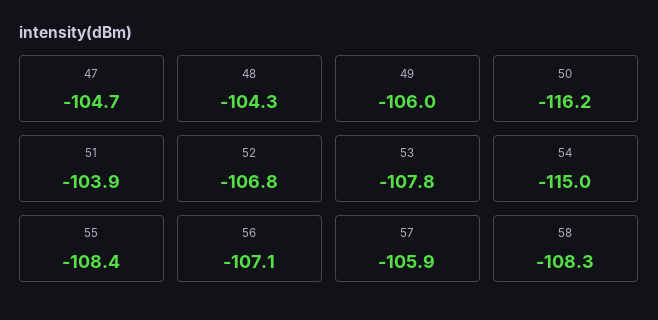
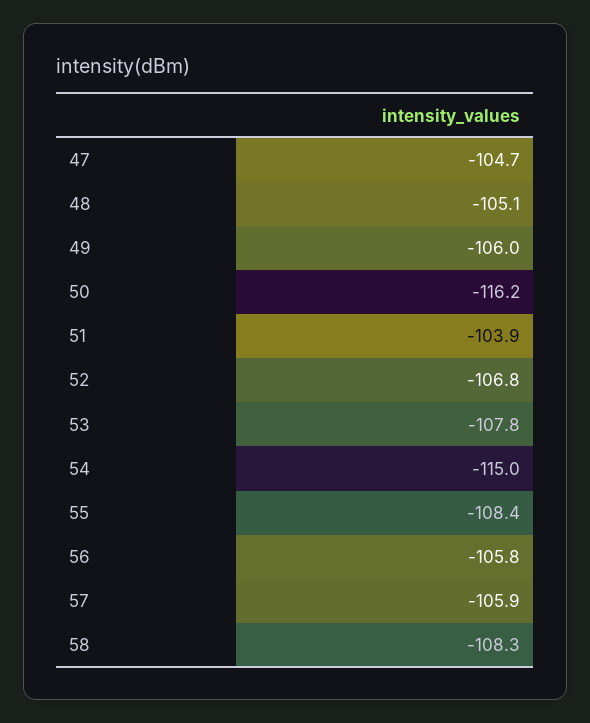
  {
    "47": -104.7,
-   "48": -104.3,
+   "48": -105.1,
    "49": -106,
    "50": -116.2,
    "51": -103.9,
    "52": -106.8,
    "53": -107.8,
    "54": -115,
    "55": -108.4,
-   "56": -107.1,
+   "56": -105.8,
    "57": -105.9,
    "58": -108.3
  }

